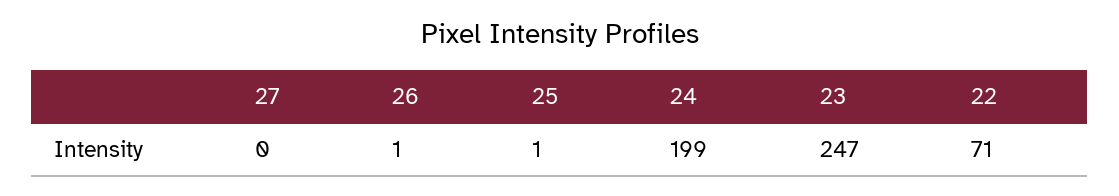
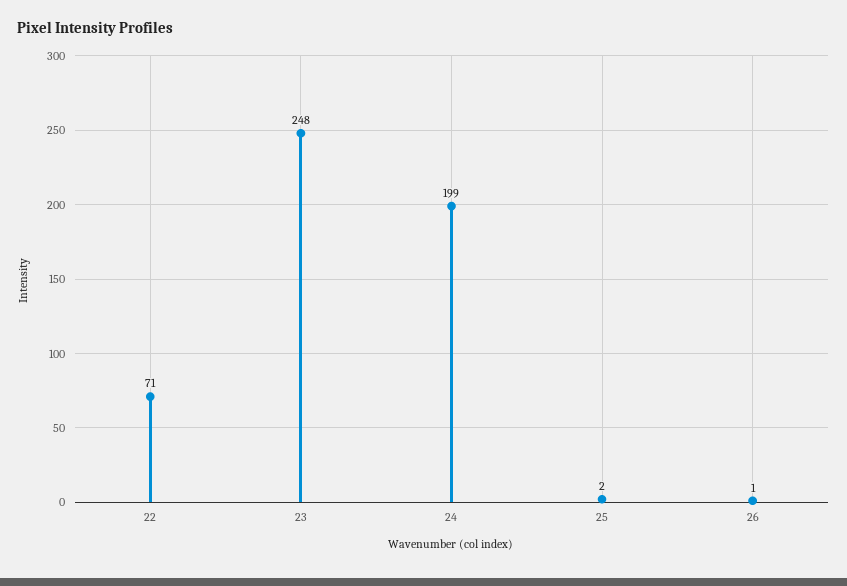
  {
-   "27": 0,
    "26": 1,
-   "25": 1,
+   "25": 2,
    "24": 199,
-   "23": 247,
+   "23": 248,
    "22": 71
  }

